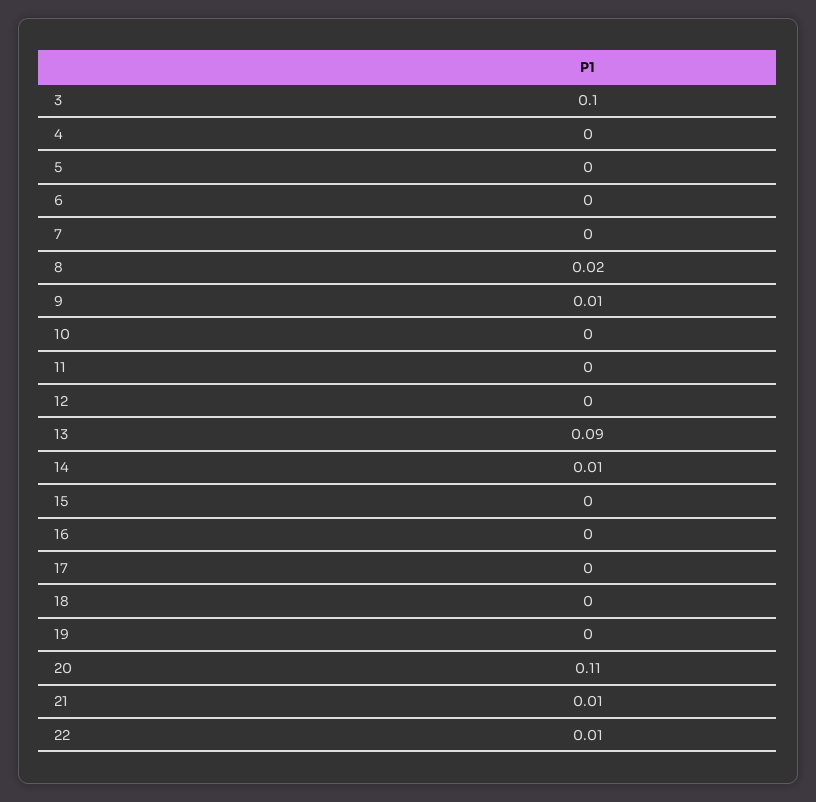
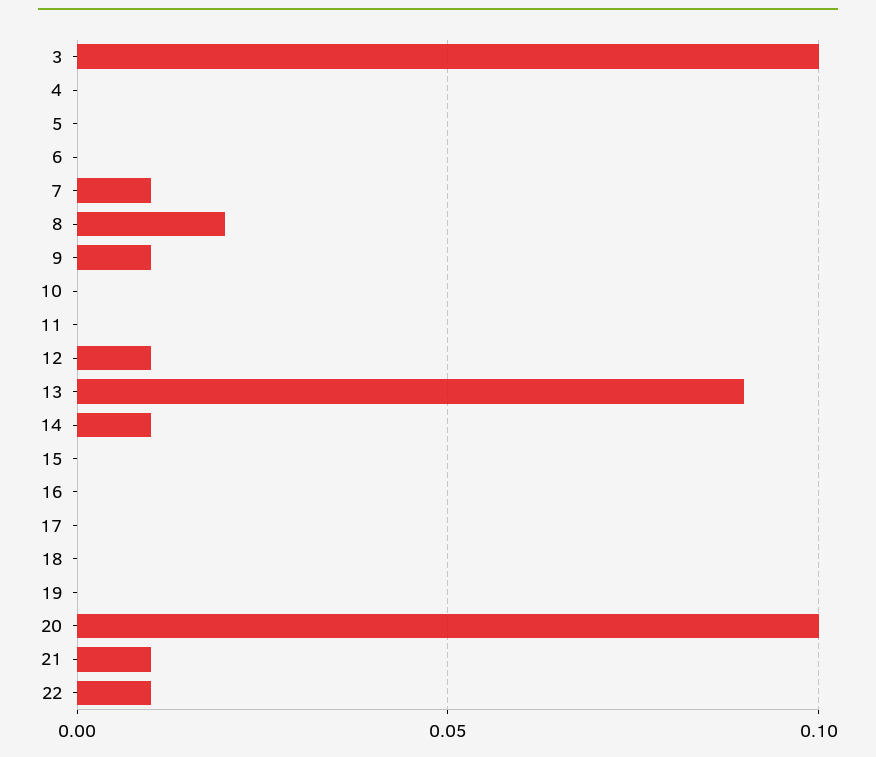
  {
    "3": 0.1,
    "4": 0,
    "5": 0,
    "6": 0,
-   "7": 0,
+   "7": 0.01,
    "8": 0.02,
    "9": 0.01,
    "10": 0,
    "11": 0,
-   "12": 0,
+   "12": 0.01,
    "13": 0.09,
    "14": 0.01,
    "15": 0,
    "16": 0,
    "17": 0,
    "18": 0,
    "19": 0,
-   "20": 0.11,
+   "20": 0.1,
    "21": 0.01,
    "22": 0.01
  }

